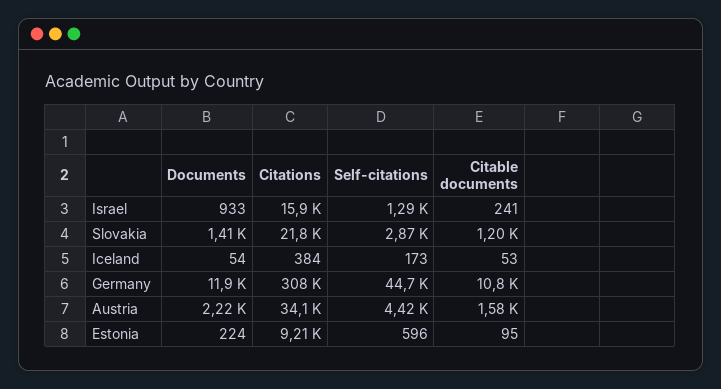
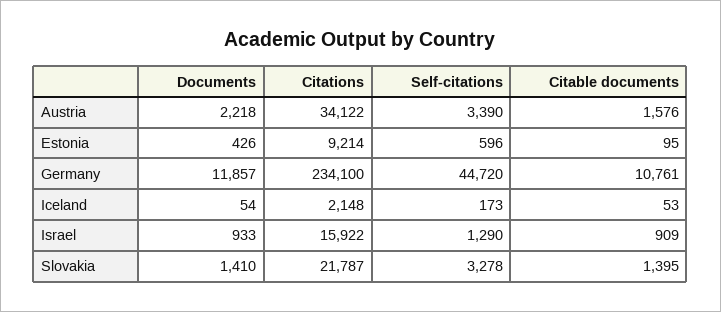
  {
    "Documents": {
      "Israel": 933,
      "Slovakia": 1410,
      "Iceland": 54,
      "Germany": 11857,
      "Austria": 2218,
-     "Estonia": 224
+     "Estonia": 426
    },
    "Citations": {
      "Israel": 15922,
      "Slovakia": 21787,
-     "Iceland": 384,
+     "Iceland": 2148,
-     "Germany": 308000,
+     "Germany": 234100,
      "Austria": 34122,
      "Estonia": 9214
    },
    "Self-citations": {
      "Israel": 1290,
-     "Slovakia": 2870,
+     "Slovakia": 3278,
      "Iceland": 173,
      "Germany": 44720,
-     "Austria": 4420,
+     "Austria": 3390,
      "Estonia": 596
    },
    "Citable documents": {
-     "Israel": 241,
+     "Israel": 909,
-     "Slovakia": 1200,
+     "Slovakia": 1395,
      "Iceland": 53,
      "Germany": 10761,
      "Austria": 1576,
      "Estonia": 95
    }
  }

